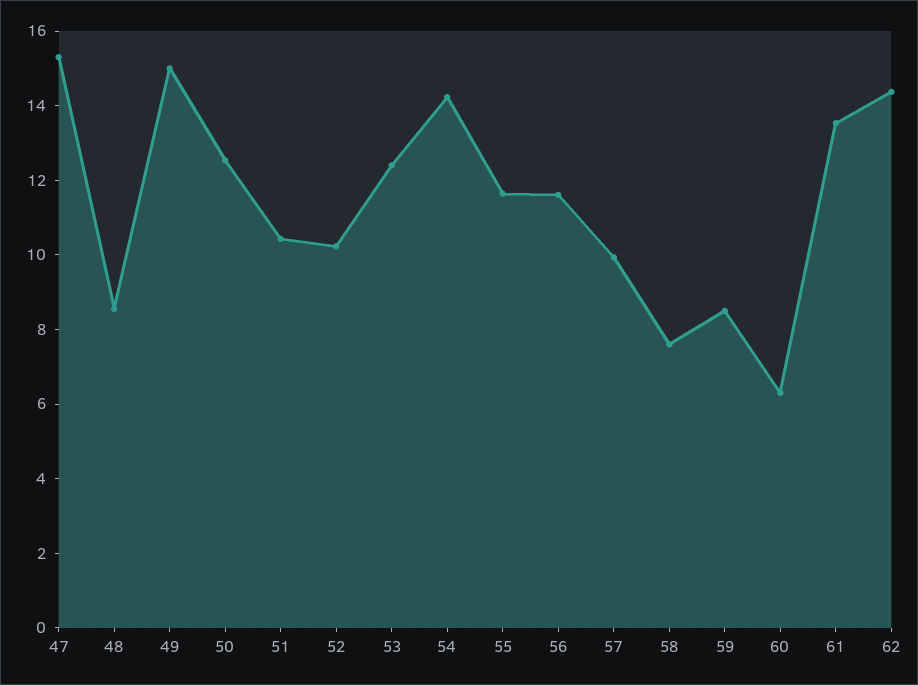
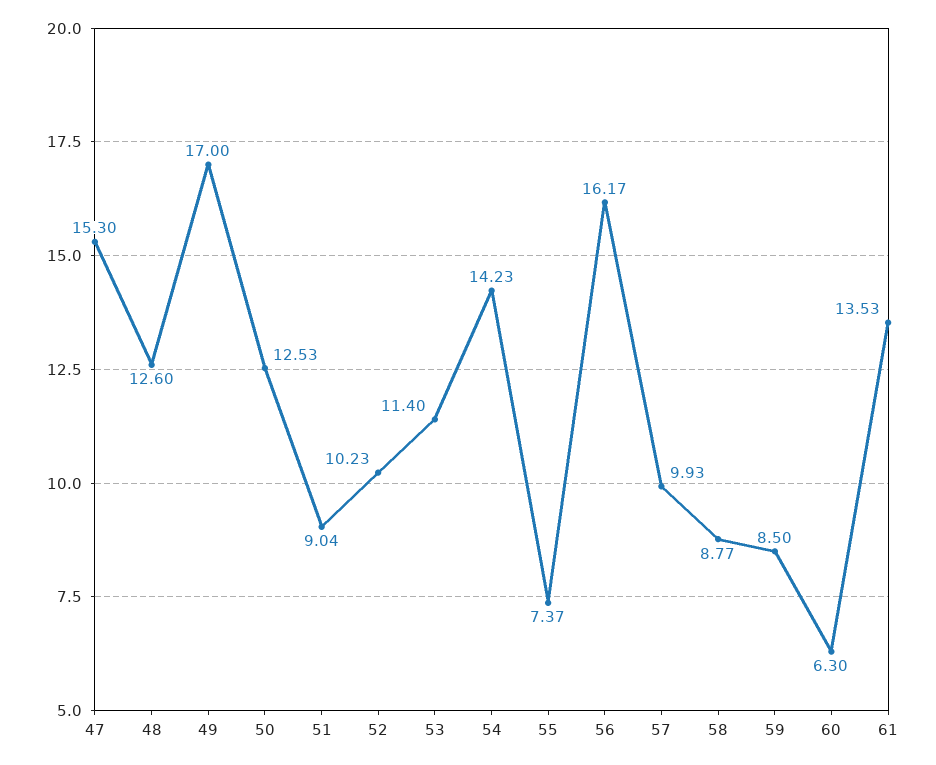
  {
    "47": 15.3,
-   "48": 8.6,
+   "48": 12.6,
-   "49": 15,
+   "49": 17,
    "50": 12.53,
-   "51": 10.4,
+   "51": 9.04,
    "52": 10.23,
-   "53": 12.4,
+   "53": 11.4,
    "54": 14.23,
-   "55": 11.6,
+   "55": 7.37,
-   "56": 11.6,
+   "56": 16.17,
    "57": 9.93,
-   "58": 7.6,
+   "58": 8.77,
    "59": 8.5,
    "60": 6.3,
-   "61": 13.53,
+   "61": 13.53
-   "62": 14.4
  }

